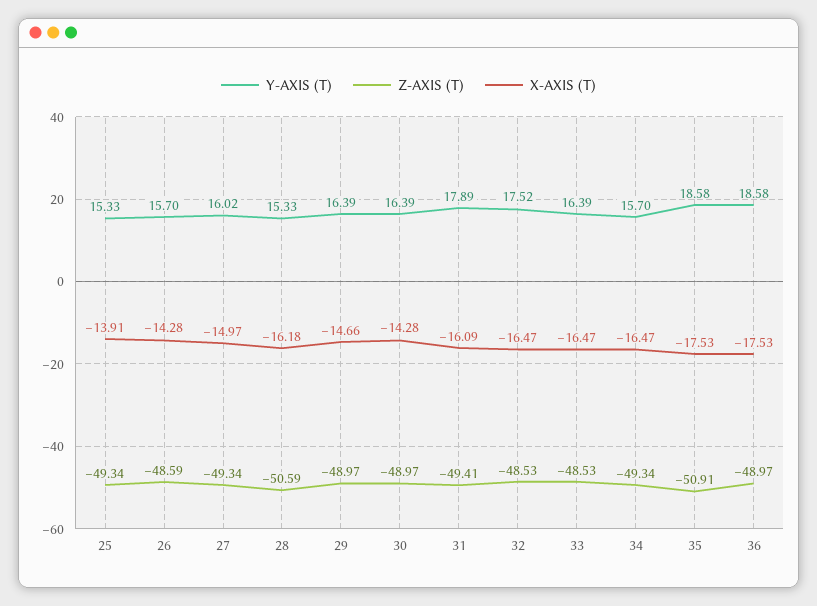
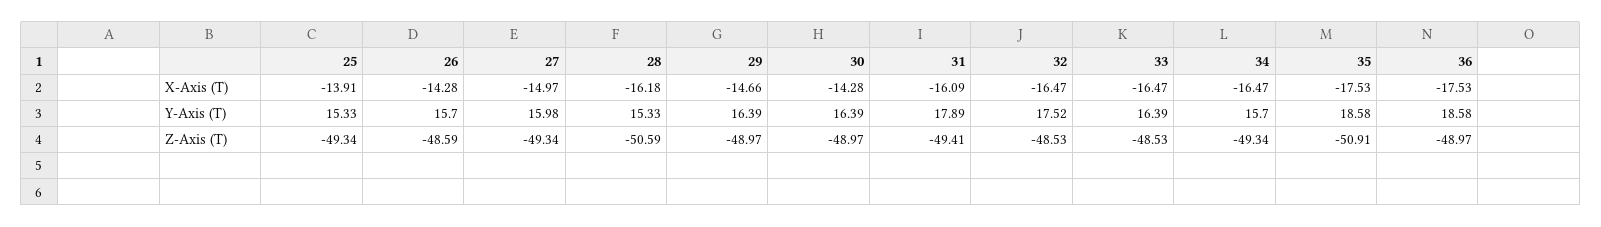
  {
    "Y-AXIS (T)": {
      "25": 15.33,
      "26": 15.7,
-     "27": 16.02,
+     "27": 15.98,
      "28": 15.33,
      "29": 16.39,
      "30": 16.39,
      "31": 17.89,
      "32": 17.52,
      "33": 16.39,
      "34": 15.7,
      "35": 18.58,
      "36": 18.58
    },
    "Z-AXIS (T)": {
      "25": -49.34,
      "26": -48.59,
      "27": -49.34,
      "28": -50.59,
      "29": -48.97,
      "30": -48.97,
      "31": -49.41,
      "32": -48.53,
      "33": -48.53,
      "34": -49.34,
      "35": -50.91,
      "36": -48.97
    },
    "X-AXIS (T)": {
      "25": -13.91,
      "26": -14.28,
      "27": -14.97,
      "28": -16.18,
      "29": -14.66,
      "30": -14.28,
      "31": -16.09,
      "32": -16.47,
      "33": -16.47,
      "34": -16.47,
      "35": -17.53,
      "36": -17.53
    }
  }

